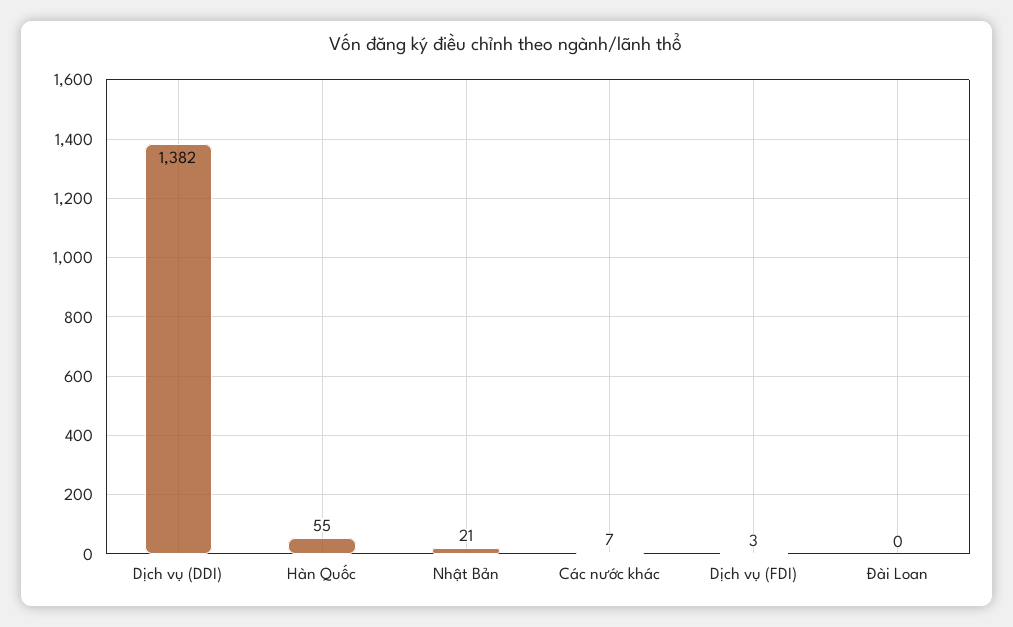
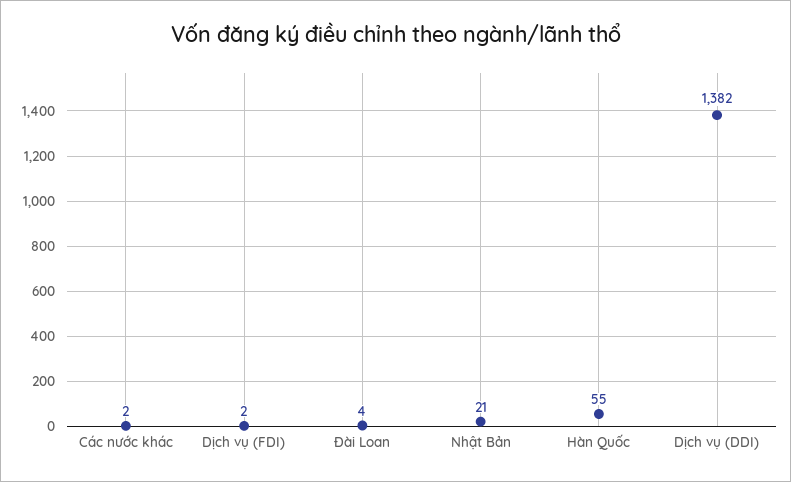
  {
    "Dịch vụ (DDI)": 1382,
    "Hàn Quốc": 55,
    "Nhật Bản": 21,
-   "Các nước khác": 7,
+   "Các nước khác": 2,
-   "Dịch vụ (FDI)": 3,
+   "Dịch vụ (FDI)": 2,
-   "Đài Loan": 0
+   "Đài Loan": 4
  }

